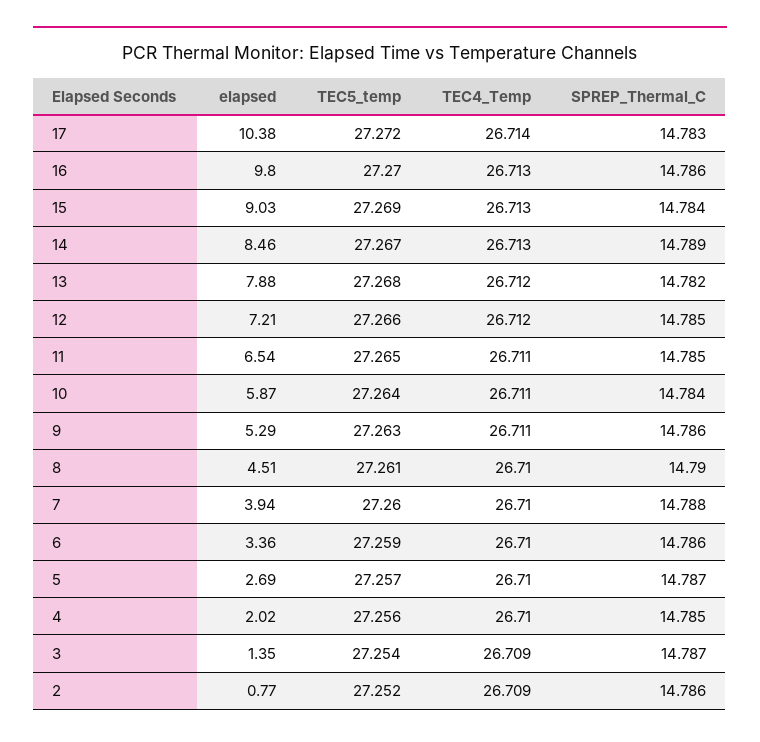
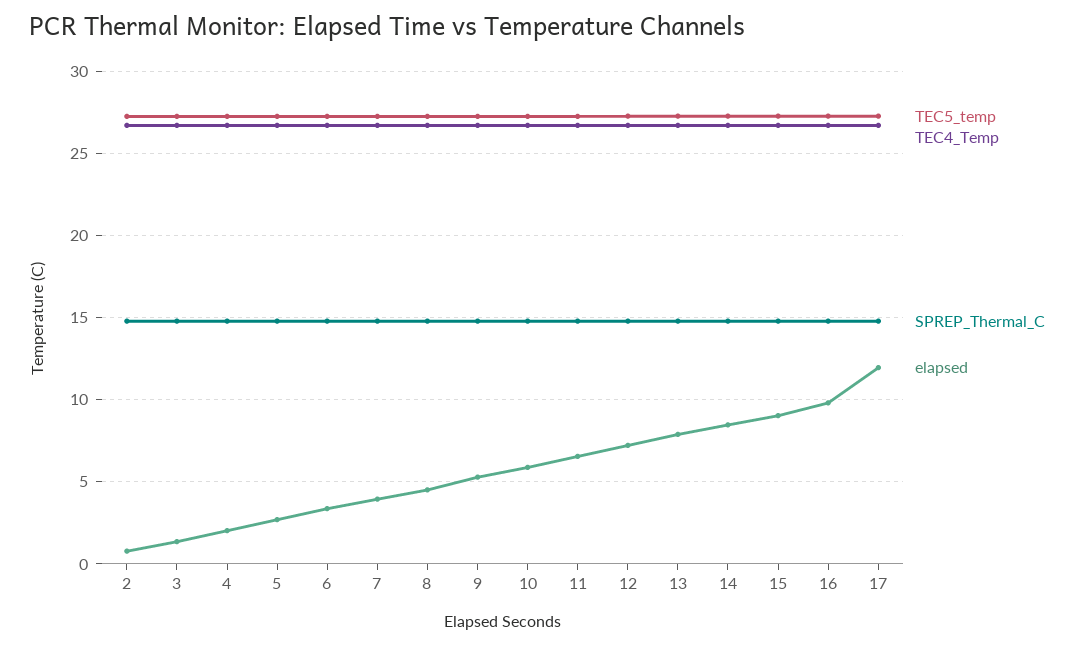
  {
    "elapsed": {
-     "17": 10.38,
+     "17": 12,
      "16": 9.8,
      "15": 9.03,
      "14": 8.46,
      "13": 7.88,
      "12": 7.21,
      "11": 6.54,
      "10": 5.87,
      "9": 5.29,
      "8": 4.51,
      "7": 3.94,
      "6": 3.36,
      "5": 2.69,
      "4": 2.02,
      "3": 1.35,
      "2": 0.77
    },
    "TEC5_temp": {
      "17": 27.272,
      "16": 27.27,
      "15": 27.269,
      "14": 27.267,
      "13": 27.268,
      "12": 27.266,
      "11": 27.265,
      "10": 27.264,
      "9": 27.263,
      "8": 27.261,
      "7": 27.26,
      "6": 27.259,
      "5": 27.257,
      "4": 27.256,
      "3": 27.254,
      "2": 27.252
    },
    "TEC4_Temp": {
      "17": 26.714,
      "16": 26.713,
      "15": 26.713,
      "14": 26.713,
      "13": 26.712,
      "12": 26.712,
      "11": 26.711,
      "10": 26.711,
      "9": 26.711,
      "8": 26.71,
      "7": 26.71,
      "6": 26.71,
      "5": 26.71,
      "4": 26.71,
      "3": 26.709,
      "2": 26.709
    },
    "SPREP_Thermal_C": {
      "17": 14.783,
      "16": 14.786,
      "15": 14.784,
      "14": 14.789,
      "13": 14.782,
      "12": 14.785,
      "11": 14.785,
      "10": 14.784,
      "9": 14.786,
      "8": 14.79,
      "7": 14.788,
      "6": 14.786,
      "5": 14.787,
      "4": 14.785,
      "3": 14.787,
      "2": 14.786
    }
  }

